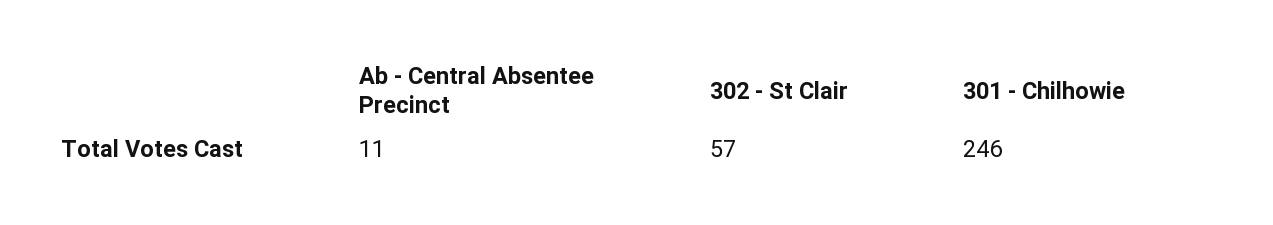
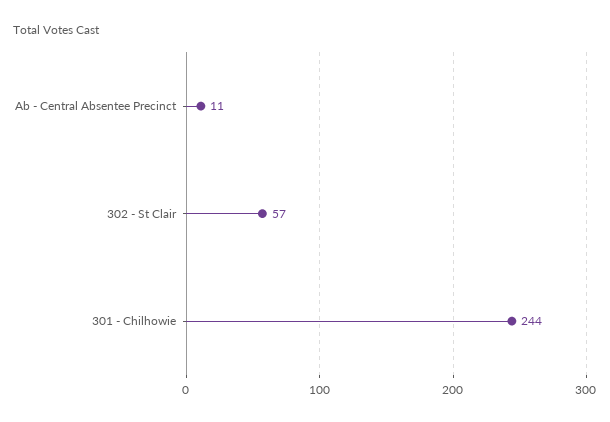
  {
    "Ab - Central Absentee Precinct": 11,
    "302 - St Clair": 57,
-   "301 - Chilhowie": 246
+   "301 - Chilhowie": 244
  }

